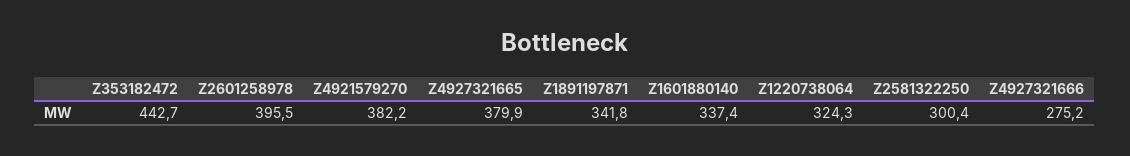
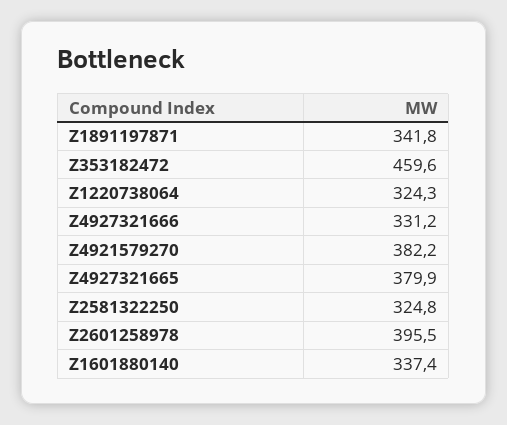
  {
-   "Z353182472": 442.7,
+   "Z353182472": 459.6,
    "Z2601258978": 395.5,
    "Z4921579270": 382.2,
    "Z4927321665": 379.9,
    "Z1891197871": 341.8,
    "Z1601880140": 337.4,
    "Z1220738064": 324.3,
-   "Z2581322250": 300.4,
+   "Z2581322250": 324.8,
-   "Z4927321666": 275.2
+   "Z4927321666": 331.2
  }

